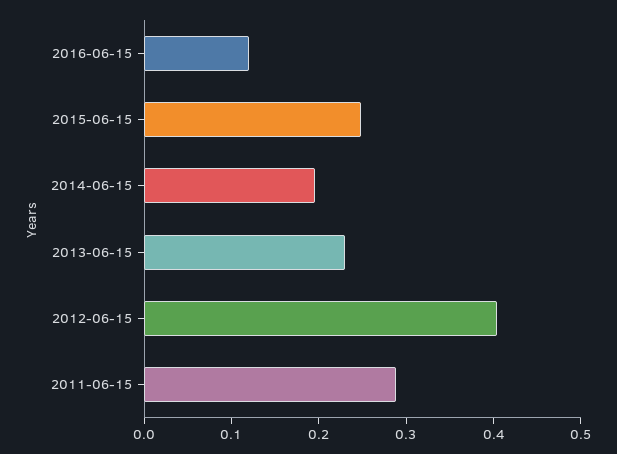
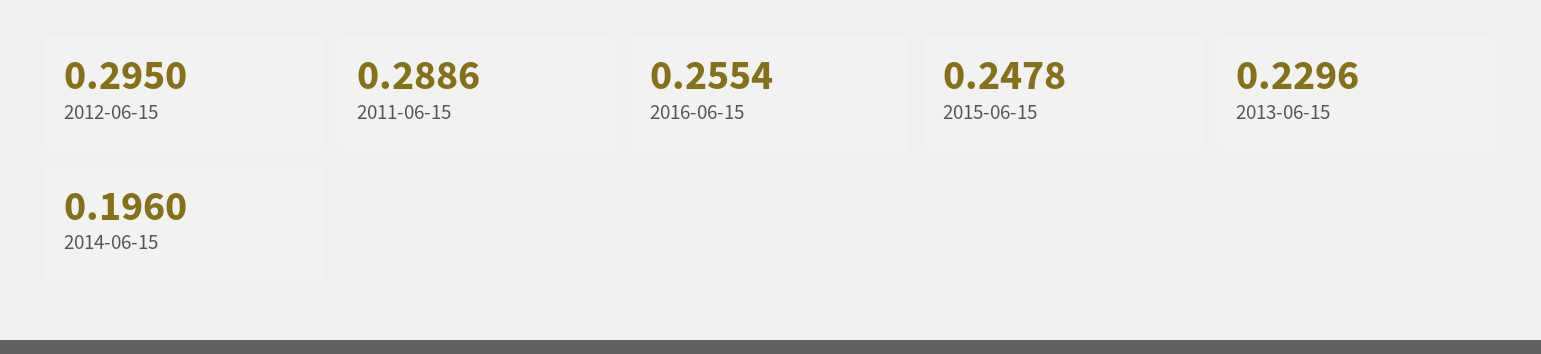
  {
-   "2016-06-15": 0.12,
+   "2016-06-15": 0.2554,
    "2015-06-15": 0.2478,
    "2014-06-15": 0.196,
    "2013-06-15": 0.2296,
-   "2012-06-15": 0.4,
+   "2012-06-15": 0.295,
    "2011-06-15": 0.2886
  }

